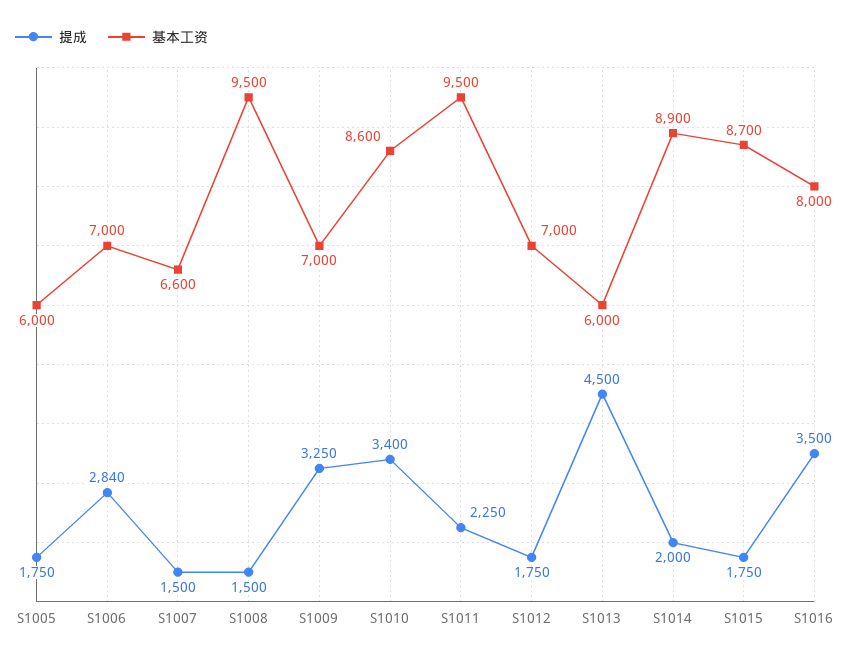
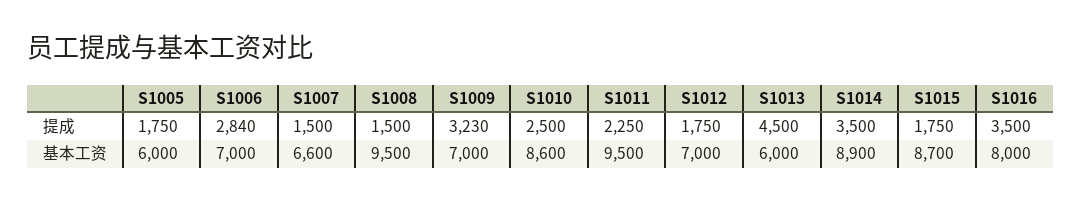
  {
    "提成": {
      "S1005": 1750,
      "S1006": 2840,
      "S1007": 1500,
      "S1008": 1500,
-     "S1009": 3250,
+     "S1009": 3230,
-     "S1010": 3400,
+     "S1010": 2500,
      "S1011": 2250,
      "S1012": 1750,
      "S1013": 4500,
-     "S1014": 2000,
+     "S1014": 3500,
      "S1015": 1750,
      "S1016": 3500
    },
    "基本工资": {
      "S1005": 6000,
      "S1006": 7000,
      "S1007": 6600,
      "S1008": 9500,
      "S1009": 7000,
      "S1010": 8600,
      "S1011": 9500,
      "S1012": 7000,
      "S1013": 6000,
      "S1014": 8900,
      "S1015": 8700,
      "S1016": 8000
    }
  }

